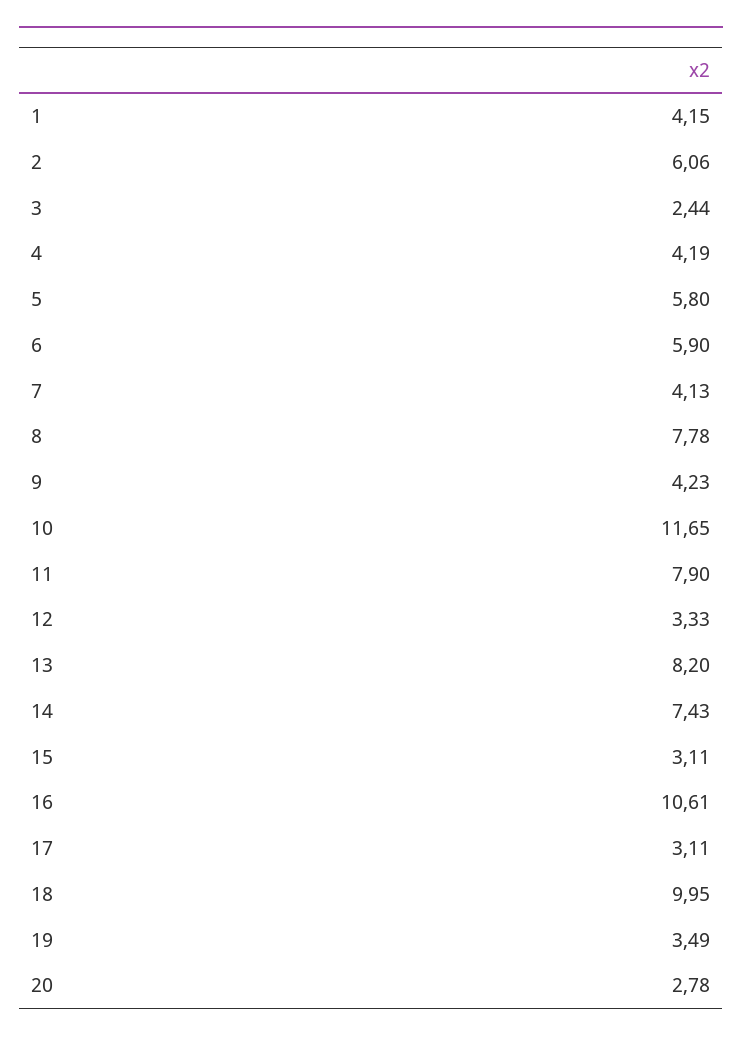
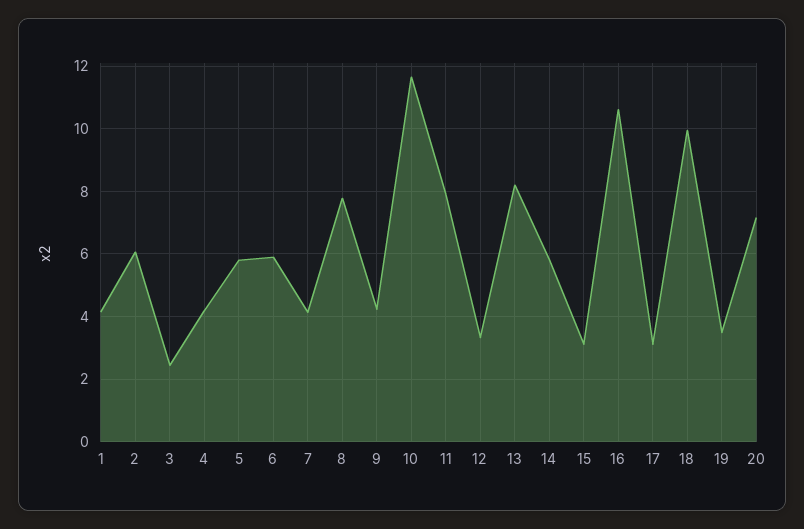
  {
    "1": 4.15,
    "2": 6.06,
    "3": 2.44,
    "4": 4.19,
    "5": 5.8,
    "6": 5.9,
    "7": 4.13,
    "8": 7.78,
    "9": 4.23,
    "10": 11.65,
    "11": 7.9,
    "12": 3.33,
    "13": 8.2,
-   "14": 7.43,
+   "14": 5.8,
    "15": 3.11,
    "16": 10.61,
    "17": 3.11,
    "18": 9.95,
    "19": 3.49,
-   "20": 2.78
+   "20": 7.2
  }

